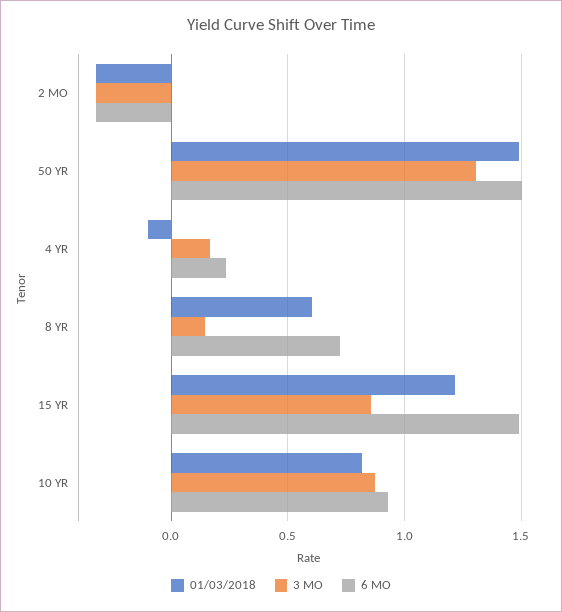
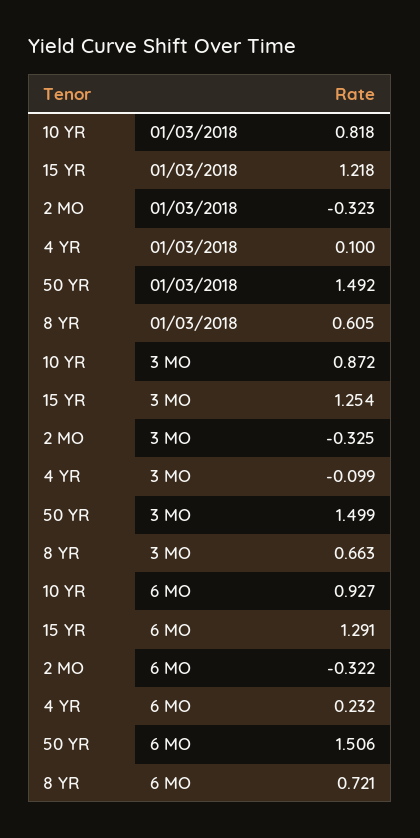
  {
    "01/03/2018": {
      "2 MO": -0.323,
      "50 YR": 1.492,
-     "4 YR": -0.1,
+     "4 YR": 0.1,
      "8 YR": 0.605,
      "15 YR": 1.218,
      "10 YR": 0.818
    },
    "3 MO": {
      "2 MO": -0.325,
-     "50 YR": 1.3,
+     "50 YR": 1.499,
-     "4 YR": 0.15,
+     "4 YR": -0.099,
-     "8 YR": 0.15,
+     "8 YR": 0.663,
-     "15 YR": 0.85,
+     "15 YR": 1.254,
      "10 YR": 0.872
    },
    "6 MO": {
      "2 MO": -0.322,
      "50 YR": 1.506,
      "4 YR": 0.232,
      "8 YR": 0.721,
-     "15 YR": 1.5,
+     "15 YR": 1.291,
      "10 YR": 0.927
    }
  }

